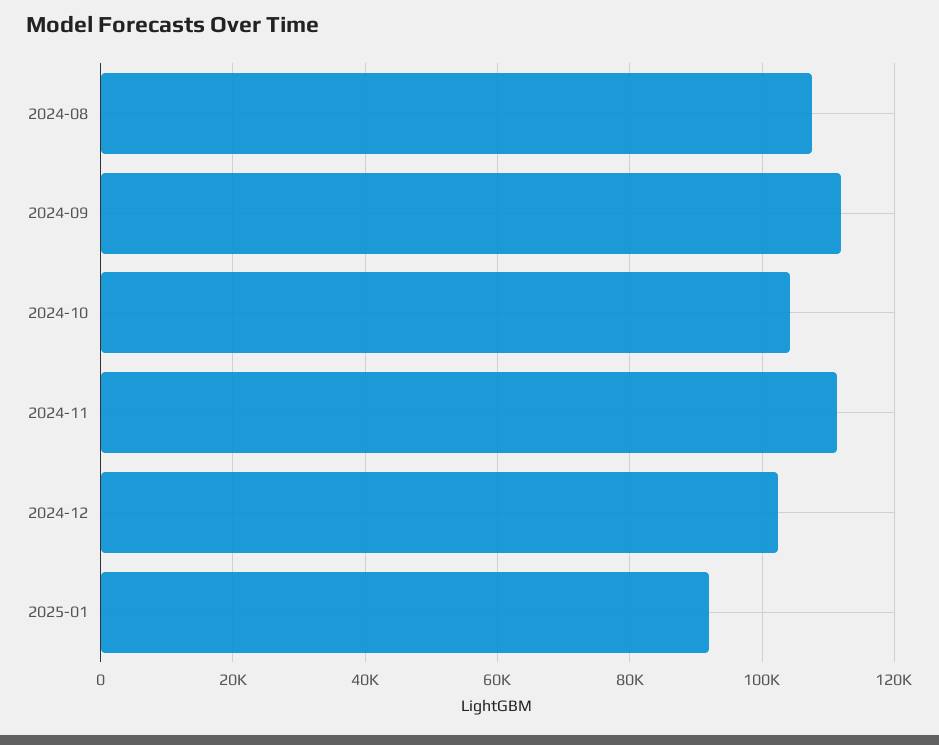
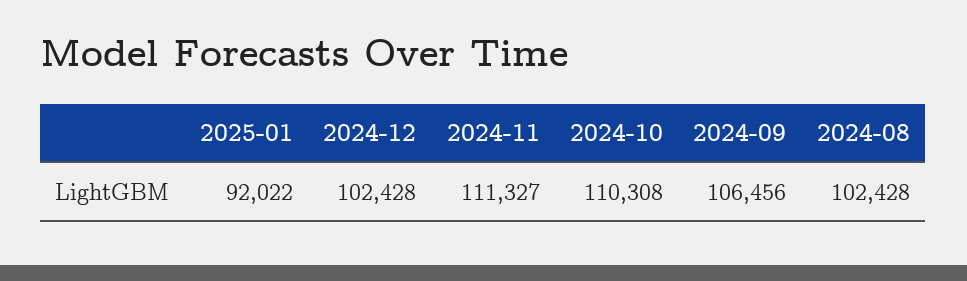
  {
-   "2024-08": 108000,
+   "2024-08": 102428,
-   "2024-09": 112000,
+   "2024-09": 106456,
-   "2024-10": 104000,
+   "2024-10": 110308,
    "2024-11": 111327,
    "2024-12": 102428,
    "2025-01": 92022
  }

